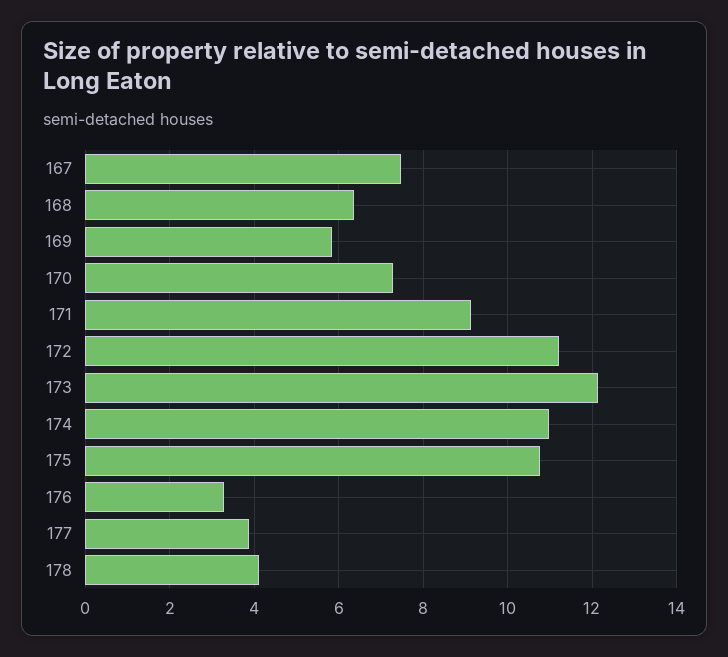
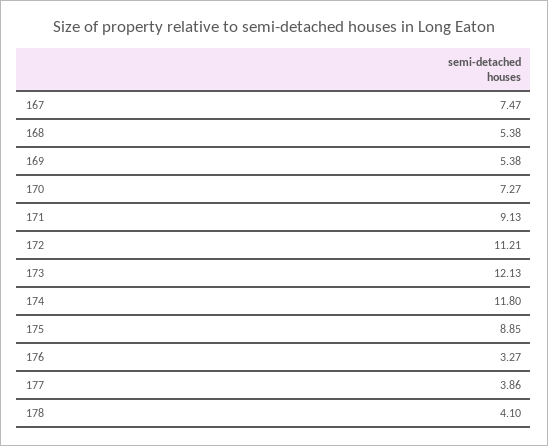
  {
    "167": 7.47,
-   "168": 6.4,
+   "168": 5.38,
-   "169": 5.8,
+   "169": 5.38,
    "170": 7.27,
    "171": 9.13,
    "172": 11.21,
    "173": 12.13,
-   "174": 11,
+   "174": 11.8,
-   "175": 10.8,
+   "175": 8.85,
    "176": 3.27,
    "177": 3.86,
    "178": 4.1
  }

